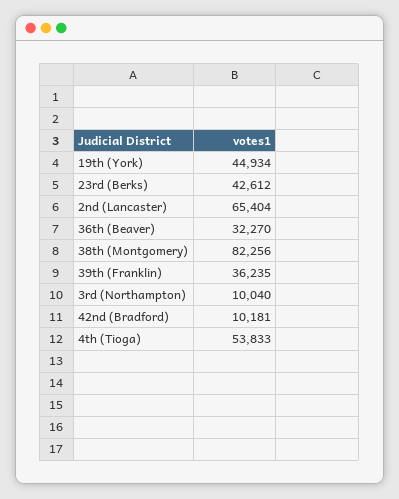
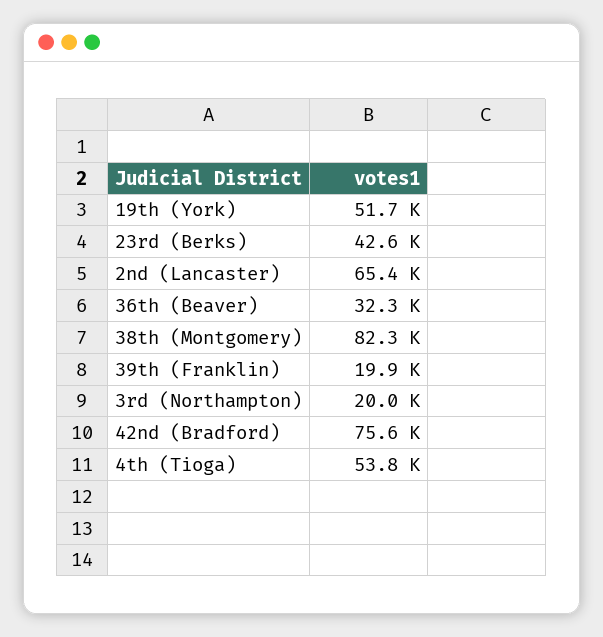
  {
-   "19th (York)": 44934,
+   "19th (York)": 51700,
    "23rd (Berks)": 42612,
    "2nd (Lancaster)": 65404,
    "36th (Beaver)": 32270,
    "38th (Montgomery)": 82256,
-   "39th (Franklin)": 36235,
+   "39th (Franklin)": 19900,
-   "3rd (Northampton)": 10040,
+   "3rd (Northampton)": 20000,
-   "42nd (Bradford)": 10181,
+   "42nd (Bradford)": 75600,
    "4th (Tioga)": 53833
  }

